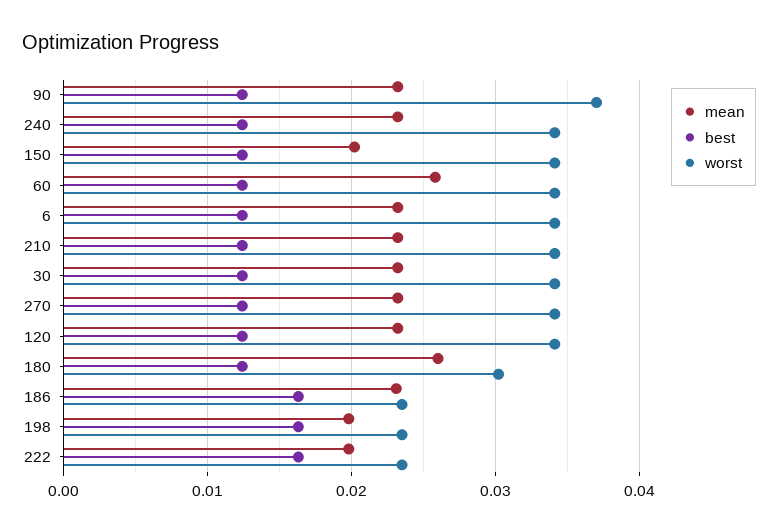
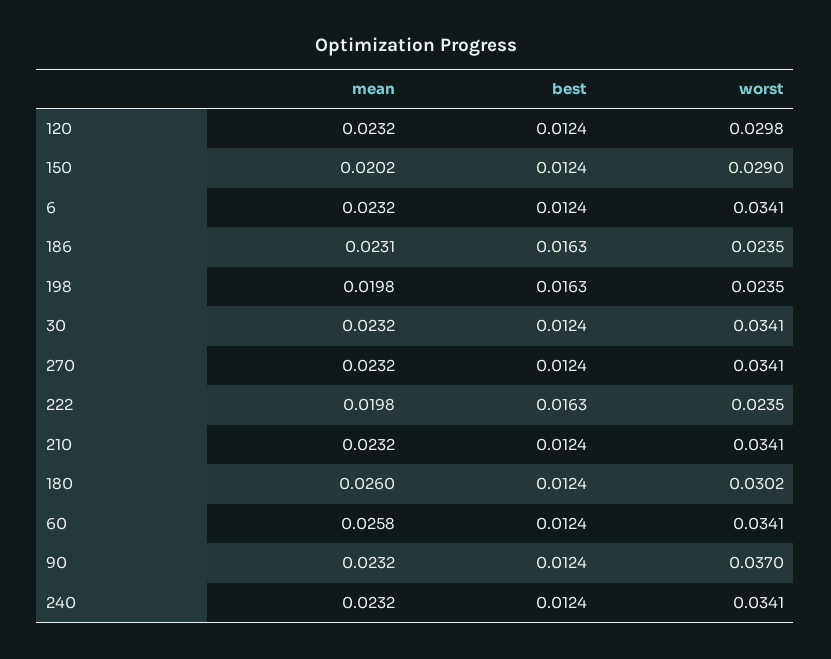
  {
    "mean": {
      "90": 0.0232,
      "240": 0.0232,
      "150": 0.0202,
      "60": 0.0258,
      "6": 0.0232,
      "210": 0.0232,
      "30": 0.0232,
      "270": 0.0232,
      "120": 0.0232,
      "180": 0.026,
      "186": 0.0231,
      "198": 0.0198,
      "222": 0.0198
    },
    "best": {
      "90": 0.0124,
      "240": 0.0124,
      "150": 0.0124,
      "60": 0.0124,
      "6": 0.0124,
      "210": 0.0124,
      "30": 0.0124,
      "270": 0.0124,
      "120": 0.0124,
      "180": 0.0124,
      "186": 0.0163,
      "198": 0.0163,
      "222": 0.0163
    },
    "worst": {
      "90": 0.037,
      "240": 0.0341,
-     "150": 0.034,
+     "150": 0.029,
      "60": 0.0341,
      "6": 0.0341,
      "210": 0.0341,
      "30": 0.0341,
      "270": 0.0341,
-     "120": 0.034,
+     "120": 0.0298,
      "180": 0.0302,
      "186": 0.0235,
      "198": 0.0235,
      "222": 0.0235
    }
  }

